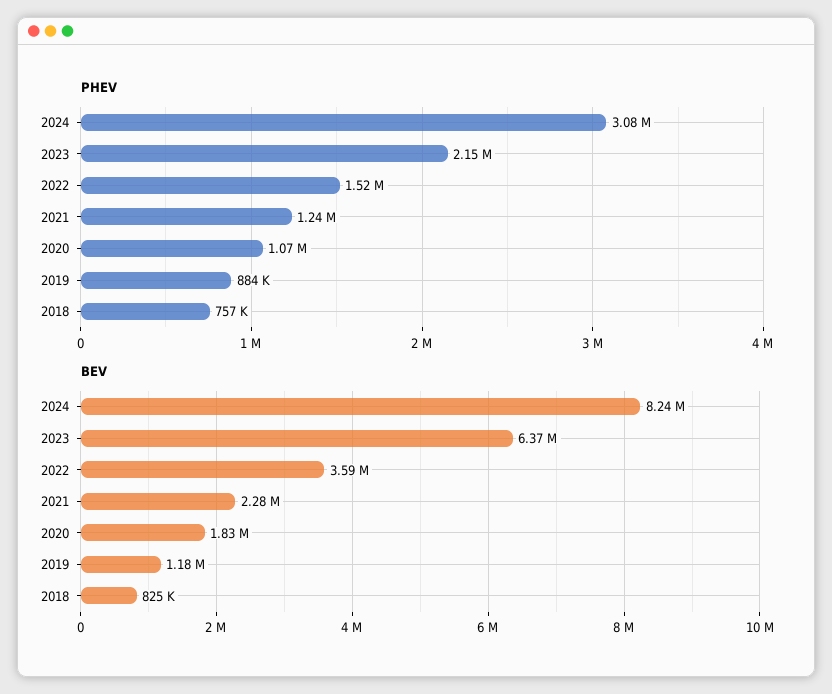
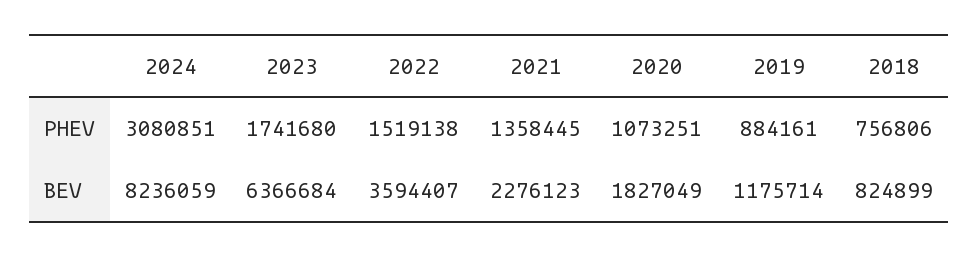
  {
    "PHEV": {
      "2024": 3080851,
-     "2023": 2150000,
+     "2023": 1741680,
      "2022": 1519138,
-     "2021": 1240000,
+     "2021": 1358445,
      "2020": 1073251,
      "2019": 884161,
      "2018": 756806
    },
    "BEV": {
      "2024": 8236059,
      "2023": 6366684,
      "2022": 3594407,
      "2021": 2276123,
      "2020": 1827049,
      "2019": 1175714,
      "2018": 824899
    }
  }

